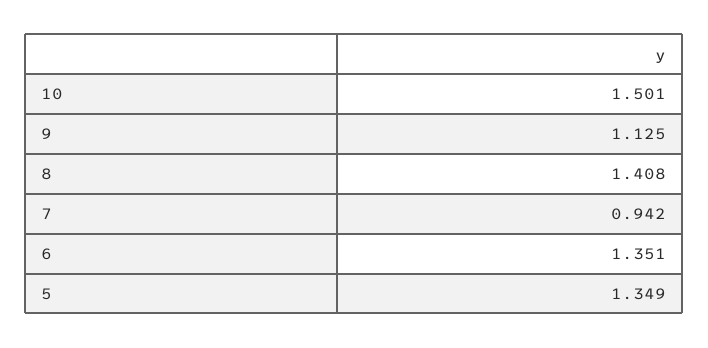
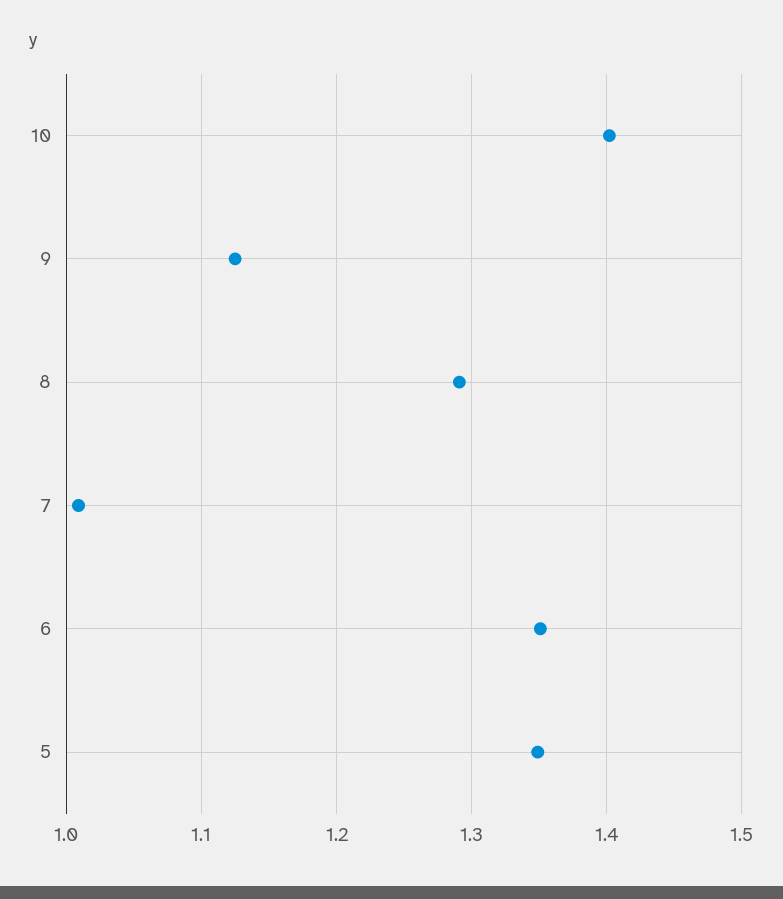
  {
-   "10": 1.501,
+   "10": 1.4,
    "9": 1.125,
-   "8": 1.408,
+   "8": 1.29,
-   "7": 0.942,
+   "7": 1.01,
    "6": 1.351,
    "5": 1.349
  }

